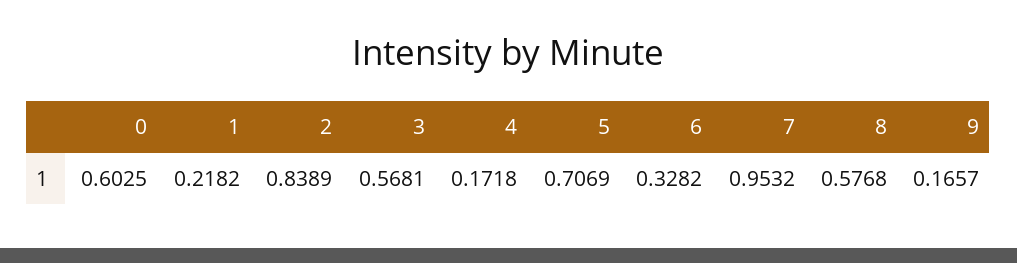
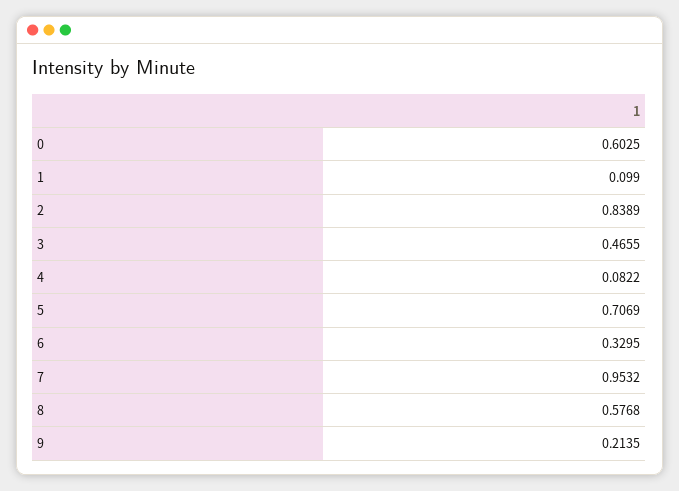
  {
    "0": 0.6025,
-   "1": 0.2182,
+   "1": 0.099,
    "2": 0.8389,
-   "3": 0.5681,
+   "3": 0.4655,
-   "4": 0.1718,
+   "4": 0.0822,
    "5": 0.7069,
-   "6": 0.3282,
+   "6": 0.3295,
    "7": 0.9532,
    "8": 0.5768,
-   "9": 0.1657
+   "9": 0.2135
  }

